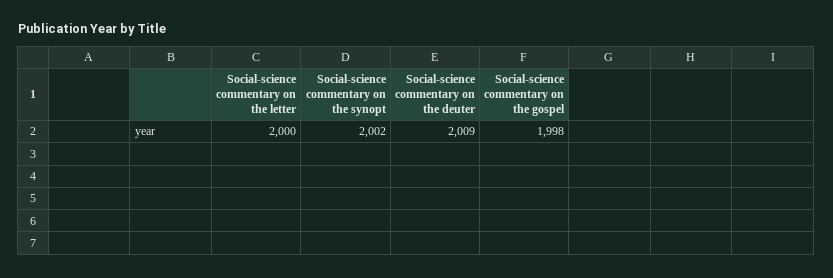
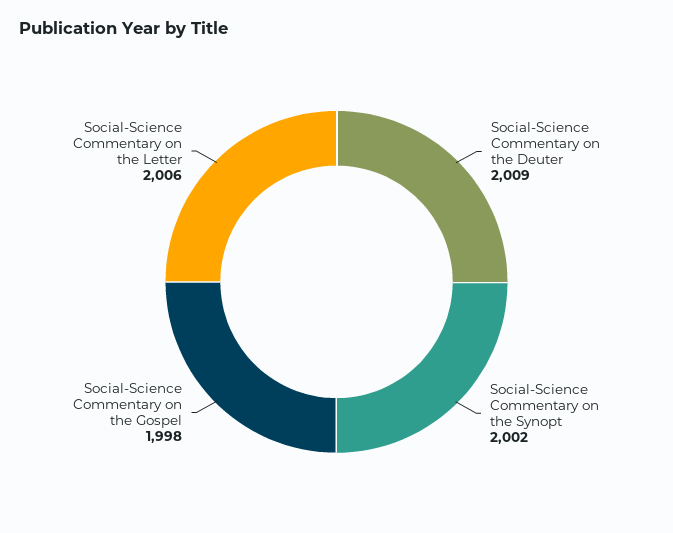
  {
-   "Social-science commentary on the letter": 2000,
+   "Social-science commentary on the letter": 2006,
    "Social-science commentary on the synopt": 2002,
    "Social-science commentary on the deuter": 2009,
    "Social-science commentary on the gospel": 1998
  }

